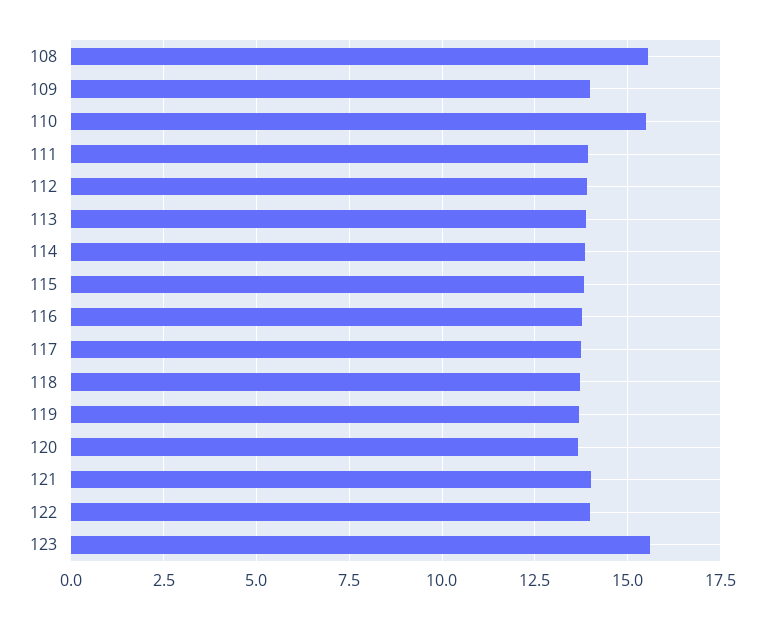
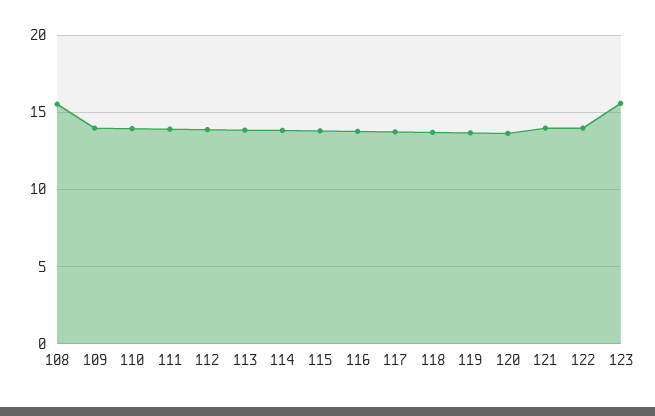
  {
    "108": 15.5,
    "109": 14,
-   "110": 15.5,
+   "110": 14,
    "111": 14,
    "112": 14,
    "113": 13.75,
    "114": 13.75,
    "115": 13.75,
    "116": 13.75,
    "117": 13.75,
    "118": 13.75,
    "119": 13.75,
    "120": 13.75,
    "121": 14,
    "122": 14,
    "123": 15.5
  }

